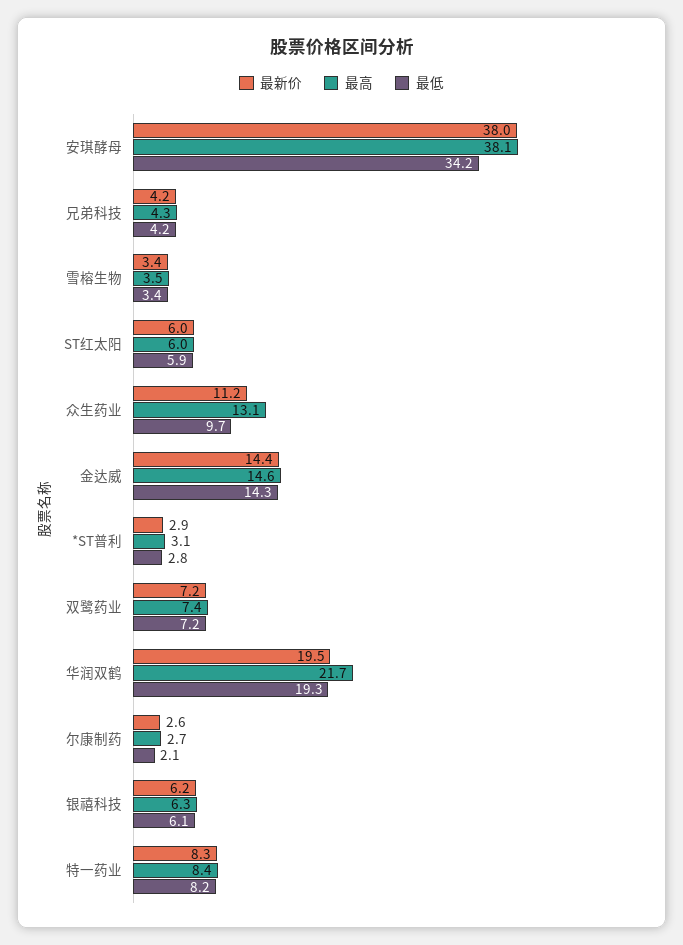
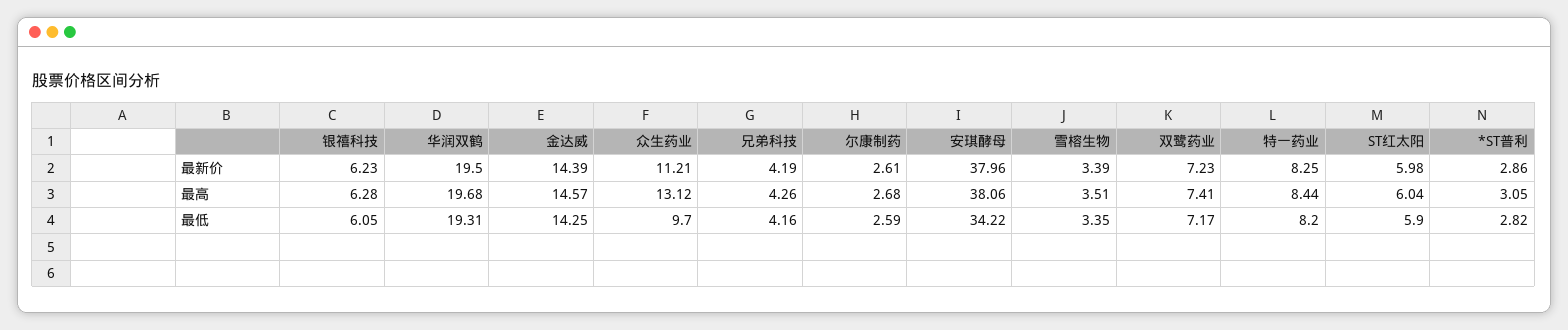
  {
    "最新价": {
      "安琪酵母": 37.96,
      "兄弟科技": 4.19,
      "雪榕生物": 3.39,
      "ST红太阳": 5.98,
      "众生药业": 11.21,
      "金达威": 14.39,
      "*ST普利": 2.86,
      "双鹭药业": 7.23,
      "华润双鹤": 19.5,
      "尔康制药": 2.61,
      "银禧科技": 6.23,
      "特一药业": 8.25
    },
    "最高": {
      "安琪酵母": 38.06,
      "兄弟科技": 4.26,
      "雪榕生物": 3.51,
      "ST红太阳": 6.04,
      "众生药业": 13.12,
      "金达威": 14.57,
      "*ST普利": 3.05,
      "双鹭药业": 7.41,
-     "华润双鹤": 21.7,
+     "华润双鹤": 19.68,
      "尔康制药": 2.68,
      "银禧科技": 6.28,
      "特一药业": 8.44
    },
    "最低": {
      "安琪酵母": 34.22,
      "兄弟科技": 4.16,
      "雪榕生物": 3.35,
      "ST红太阳": 5.9,
      "众生药业": 9.7,
      "金达威": 14.25,
      "*ST普利": 2.82,
      "双鹭药业": 7.17,
      "华润双鹤": 19.31,
-     "尔康制药": 2.1,
+     "尔康制药": 2.59,
      "银禧科技": 6.05,
      "特一药业": 8.2
    }
  }

